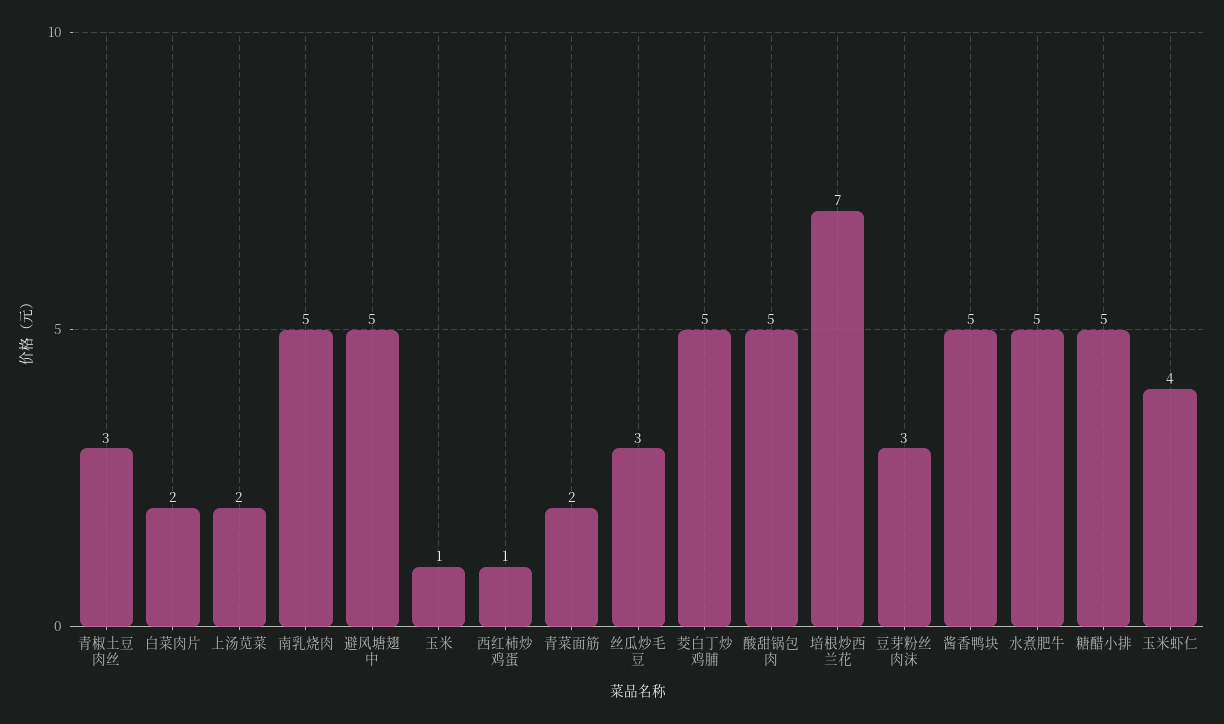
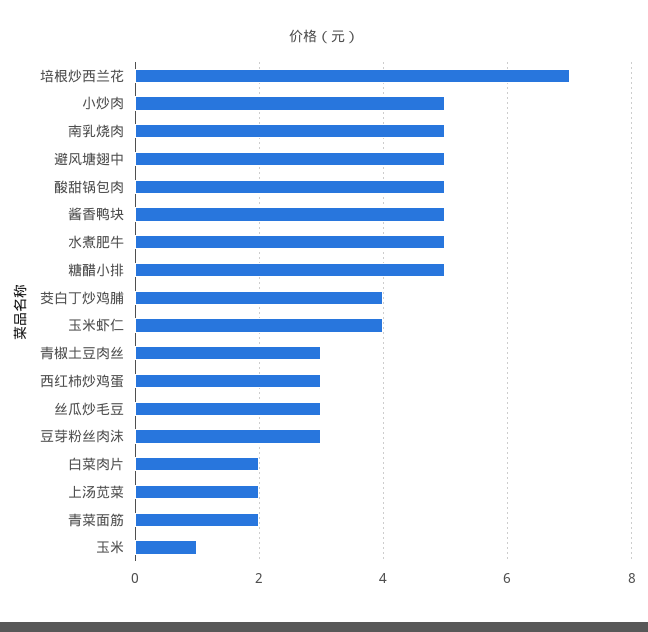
  {
    "青椒土豆肉丝": 3,
    "白菜肉片": 2,
    "上汤苋菜": 2,
    "南乳烧肉": 5,
    "避风塘翅中": 5,
    "玉米": 1,
-   "西红柿炒鸡蛋": 1,
+   "西红柿炒鸡蛋": 3,
    "青菜面筋": 2,
    "丝瓜炒毛豆": 3,
-   "茭白丁炒鸡脯": 5,
+   "茭白丁炒鸡脯": 4,
    "酸甜锅包肉": 5,
    "培根炒西兰花": 7,
    "豆芽粉丝肉沫": 3,
    "酱香鸭块": 5,
    "水煮肥牛": 5,
    "糖醋小排": 5,
-   "玉米虾仁": 4
+   "玉米虾仁": 4,
+   "小炒肉": 5
  }

